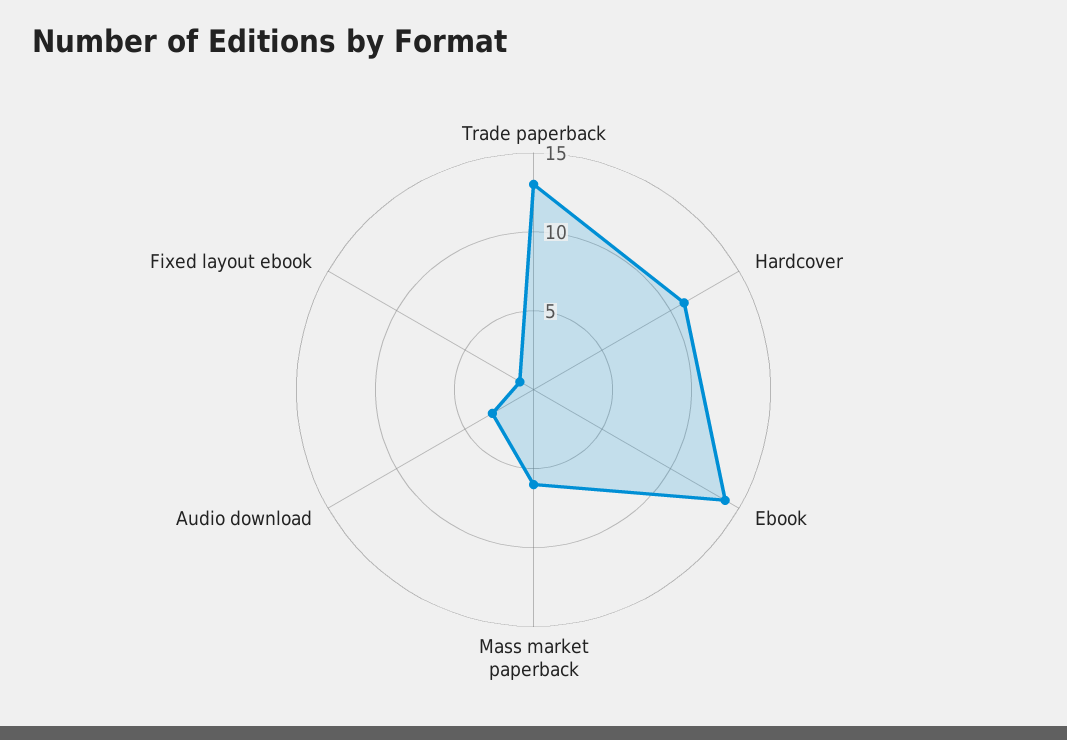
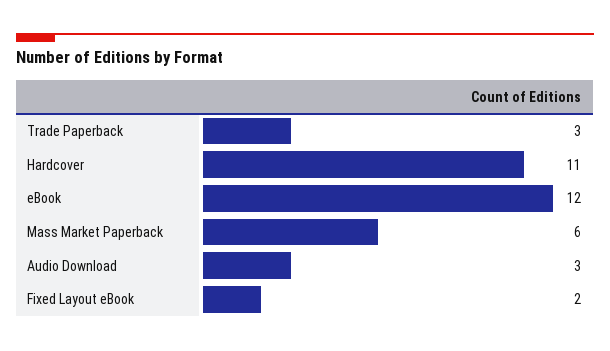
  {
-   "Trade paperback": 13,
+   "Trade paperback": 3,
    "Hardcover": 11,
-   "Ebook": 14,
+   "Ebook": 12,
    "Mass market paperback": 6,
    "Audio download": 3,
-   "Fixed layout ebook": 1
+   "Fixed layout ebook": 2
  }

